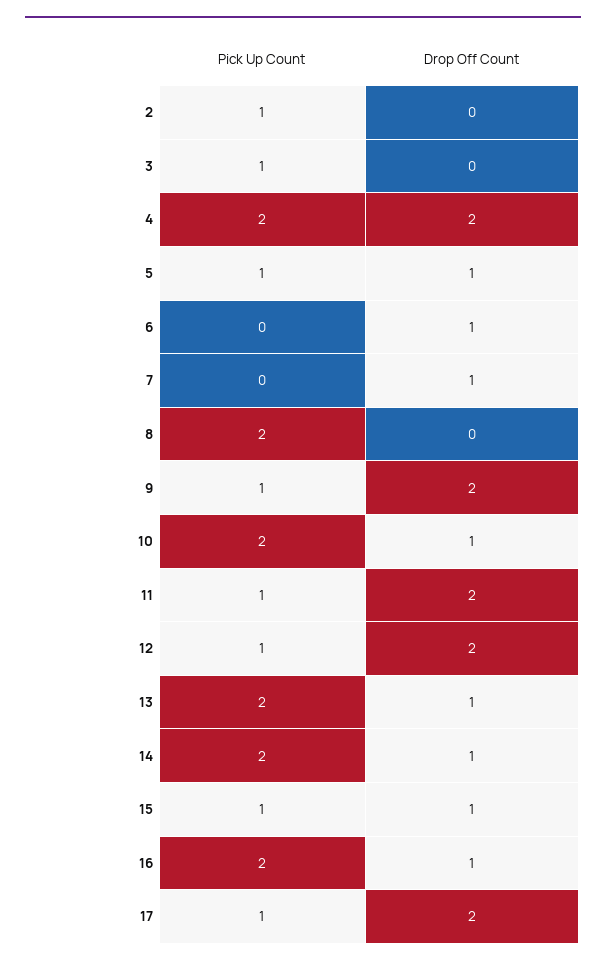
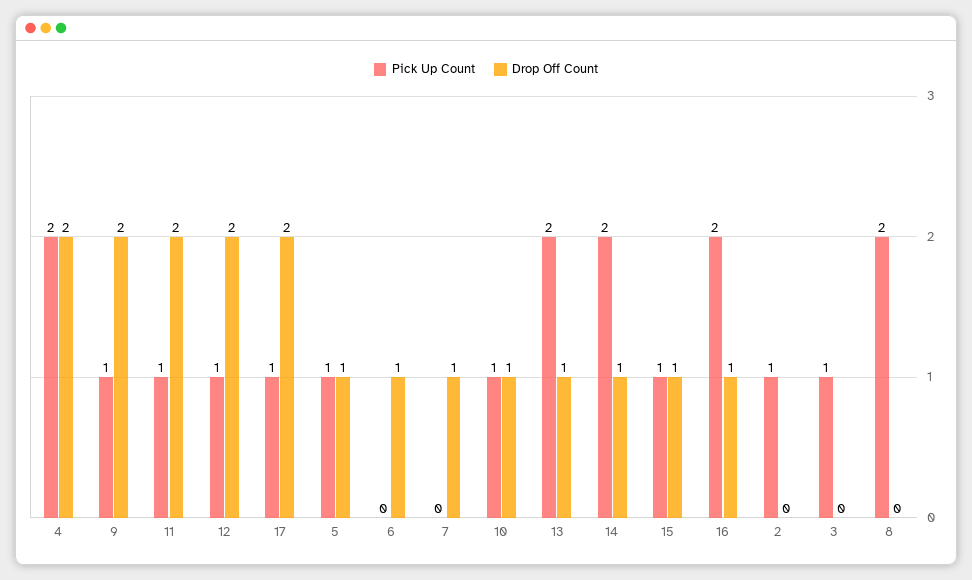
  {
    "Pick Up Count": {
      "2": 1,
      "3": 1,
      "4": 2,
      "5": 1,
      "6": 0,
      "7": 0,
      "8": 2,
      "9": 1,
-     "10": 2,
+     "10": 1,
      "11": 1,
      "12": 1,
      "13": 2,
      "14": 2,
      "15": 1,
      "16": 2,
      "17": 1
    },
    "Drop Off Count": {
      "2": 0,
      "3": 0,
      "4": 2,
      "5": 1,
      "6": 1,
      "7": 1,
      "8": 0,
      "9": 2,
      "10": 1,
      "11": 2,
      "12": 2,
      "13": 1,
      "14": 1,
      "15": 1,
      "16": 1,
      "17": 2
    }
  }

